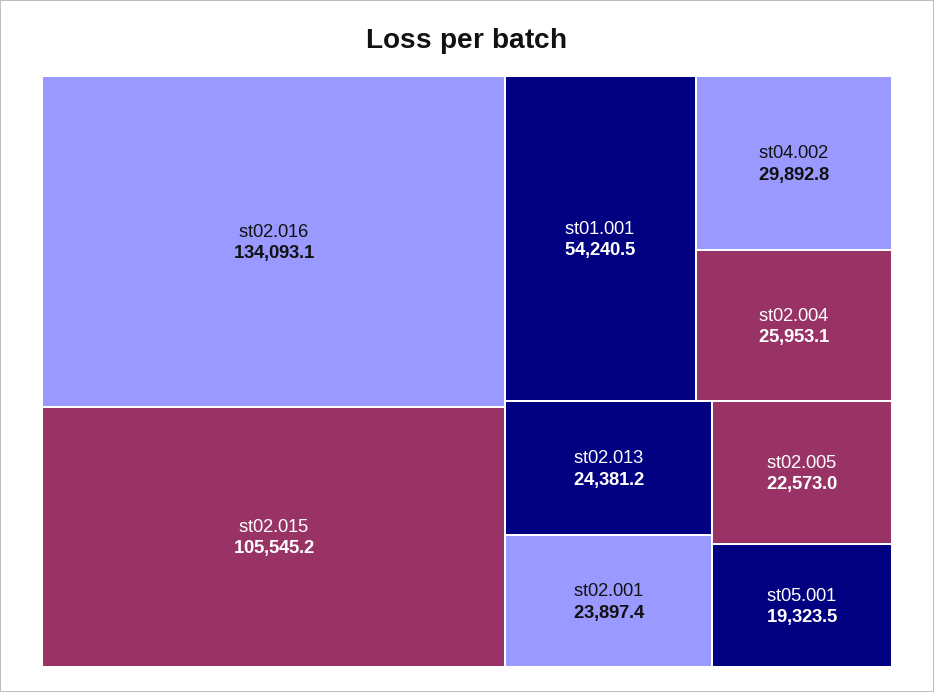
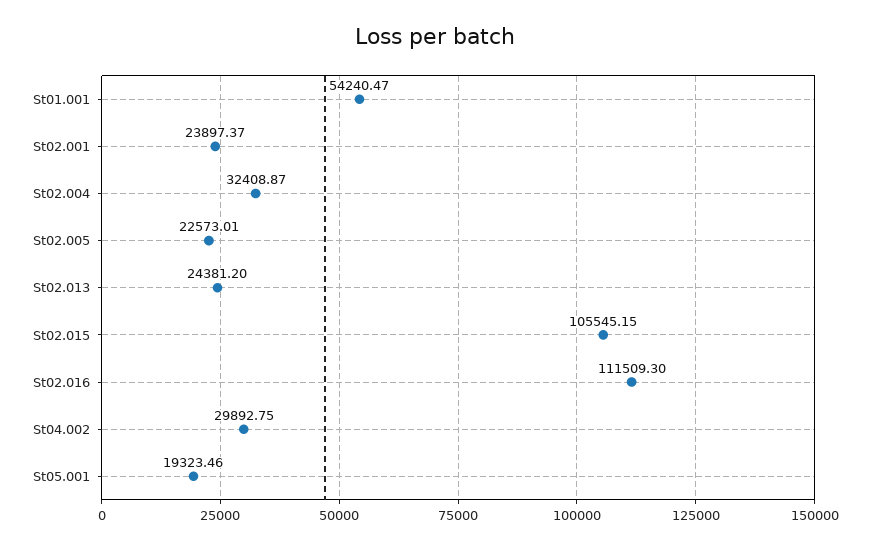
  {
-   "st02.016": 134093.1,
+   "st02.016": 111509.3,
    "st02.015": 105545.15,
    "st01.001": 54240.47,
    "st04.002": 29892.75,
-   "st02.004": 25953.1,
+   "st02.004": 32408.87,
    "st02.013": 24381.2,
    "st02.001": 23897.37,
    "st02.005": 22573.01,
    "st05.001": 19323.46
  }

